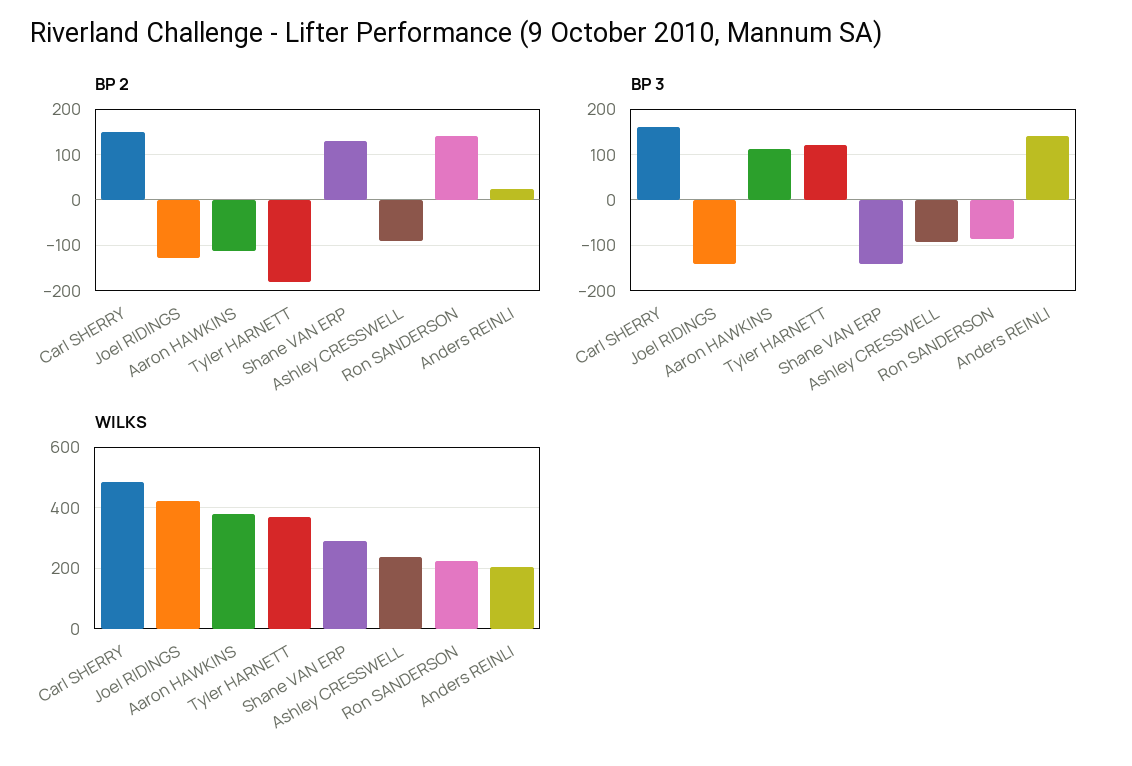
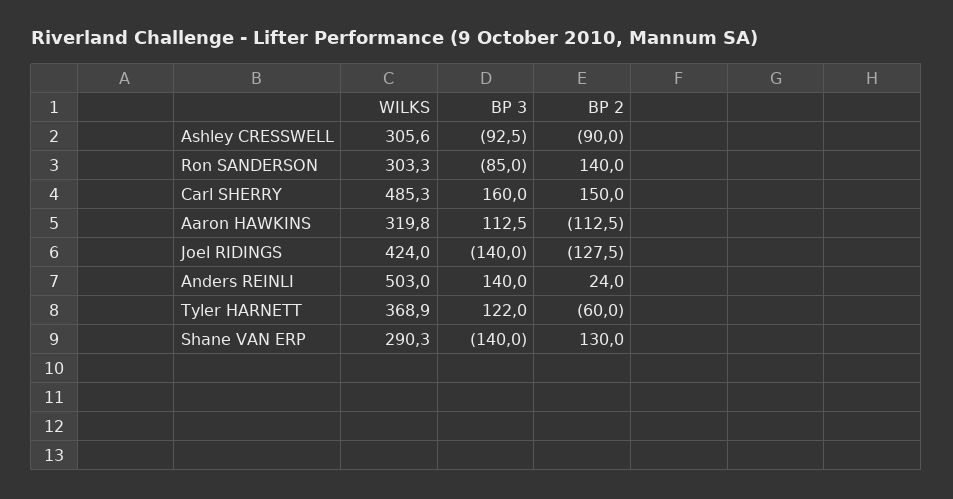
  {
    "BP 2": {
      "Carl SHERRY": 150,
      "Joel RIDINGS": -127.5,
      "Aaron HAWKINS": -112.5,
-     "Tyler HARNETT": -180,
+     "Tyler HARNETT": -60,
      "Shane VAN ERP": 130,
      "Ashley CRESSWELL": -90,
      "Ron SANDERSON": 140,
      "Anders REINLI": 24
    },
    "BP 3": {
      "Carl SHERRY": 160,
      "Joel RIDINGS": -140,
      "Aaron HAWKINS": 112.5,
      "Tyler HARNETT": 122,
      "Shane VAN ERP": -140,
      "Ashley CRESSWELL": -92.5,
      "Ron SANDERSON": -85,
      "Anders REINLI": 140
    },
    "WILKS": {
      "Carl SHERRY": 485.3,
      "Joel RIDINGS": 424,
-     "Aaron HAWKINS": 380,
+     "Aaron HAWKINS": 319.8,
      "Tyler HARNETT": 368.9,
      "Shane VAN ERP": 290.3,
-     "Ashley CRESSWELL": 240,
+     "Ashley CRESSWELL": 305.6,
-     "Ron SANDERSON": 220,
+     "Ron SANDERSON": 303.3,
-     "Anders REINLI": 200
+     "Anders REINLI": 503
    }
  }

